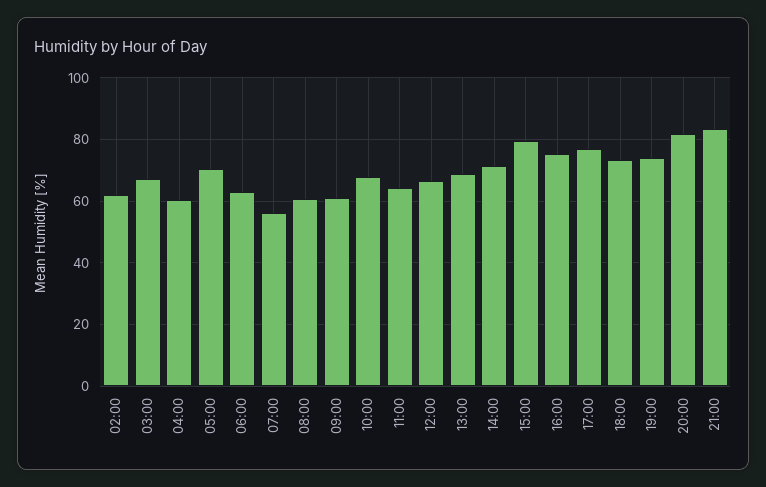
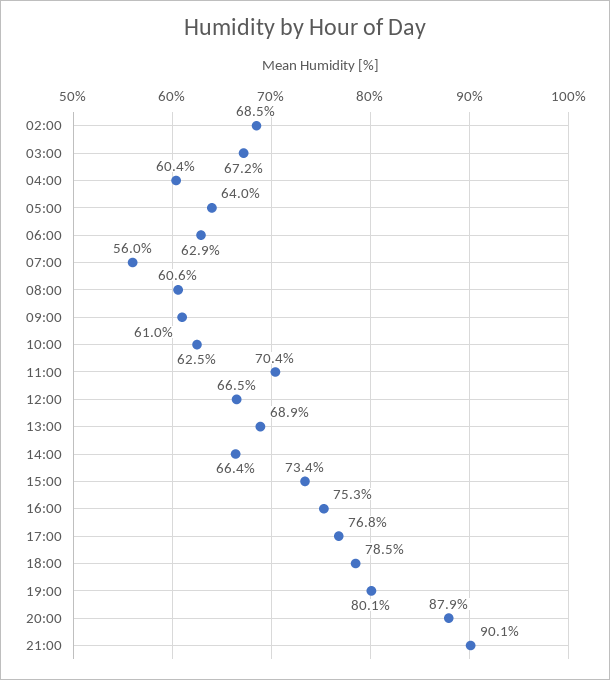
  {
-   "02:00": 62,
+   "02:00": 68.5,
    "03:00": 67.2,
    "04:00": 60.4,
-   "05:00": 70,
+   "05:00": 64,
    "06:00": 62.9,
    "07:00": 56,
    "08:00": 60.6,
    "09:00": 61,
-   "10:00": 68,
+   "10:00": 62.5,
-   "11:00": 64,
+   "11:00": 70.4,
    "12:00": 66.5,
    "13:00": 68.9,
-   "14:00": 72,
+   "14:00": 66.4,
-   "15:00": 80,
+   "15:00": 73.4,
    "16:00": 75.3,
    "17:00": 76.8,
-   "18:00": 74,
+   "18:00": 78.5,
-   "19:00": 74,
+   "19:00": 80.1,
-   "20:00": 82,
+   "20:00": 87.9,
-   "21:00": 84
+   "21:00": 90.1
  }

